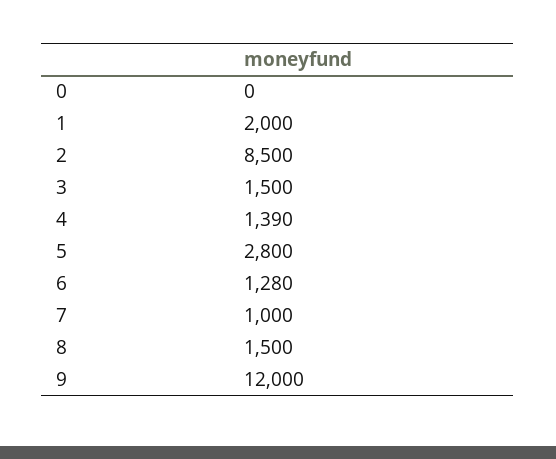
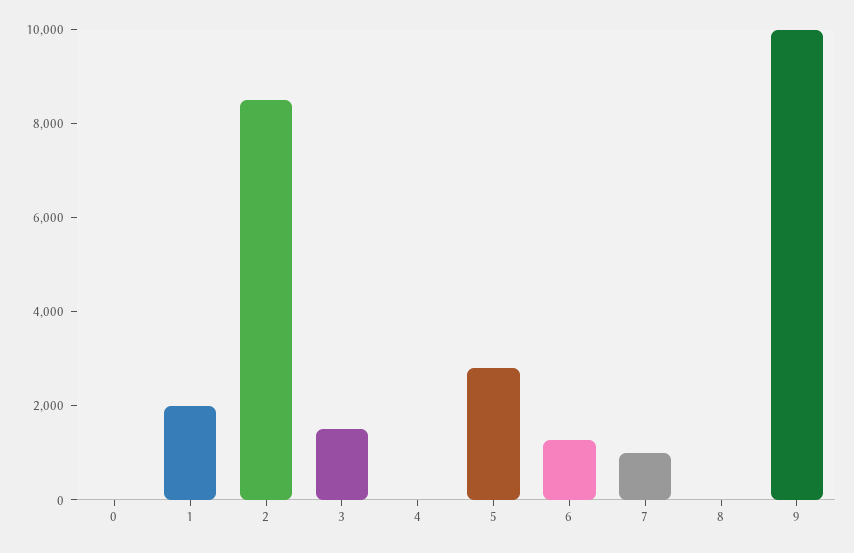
  {
    "0": 0,
    "1": 2000,
    "2": 8500,
    "3": 1500,
-   "4": 1390,
+   "4": 0,
    "5": 2800,
    "6": 1280,
    "7": 1000,
-   "8": 1500,
+   "8": 0,
-   "9": 12000
+   "9": 10000
  }

